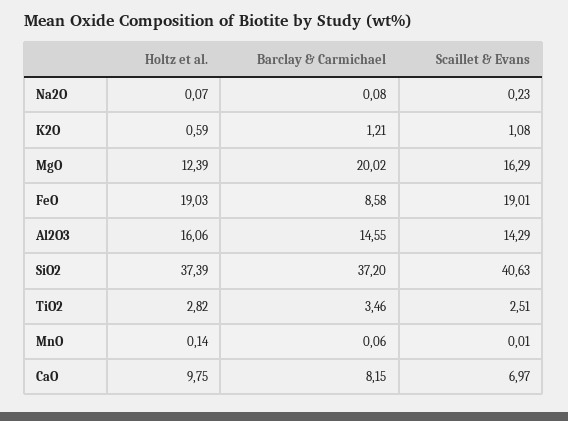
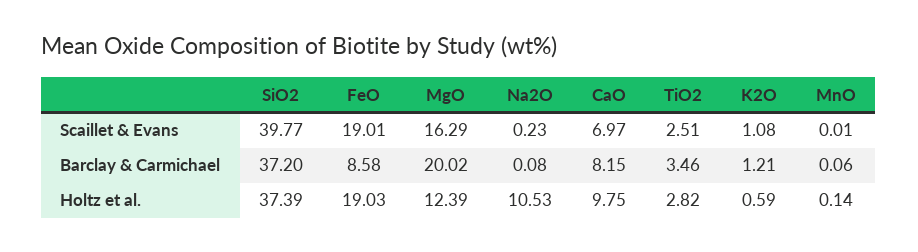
  {
    "Holtz et al.": {
-     "Na2O": 0.07,
+     "Na2O": 10.53,
      "K2O": 0.59,
      "MgO": 12.39,
      "FeO": 19.03,
-     "Al2O3": 16.06,
      "SiO2": 37.39,
      "TiO2": 2.82,
      "MnO": 0.14,
      "CaO": 9.75
    },
    "Barclay & Carmichael": {
      "Na2O": 0.08,
      "K2O": 1.21,
      "MgO": 20.02,
      "FeO": 8.58,
-     "Al2O3": 14.55,
      "SiO2": 37.2,
      "TiO2": 3.46,
      "MnO": 0.06,
      "CaO": 8.15
    },
    "Scaillet & Evans": {
      "Na2O": 0.23,
      "K2O": 1.08,
      "MgO": 16.29,
      "FeO": 19.01,
-     "Al2O3": 14.29,
-     "SiO2": 40.63,
+     "SiO2": 39.77,
      "TiO2": 2.51,
      "MnO": 0.01,
      "CaO": 6.97
    }
  }

